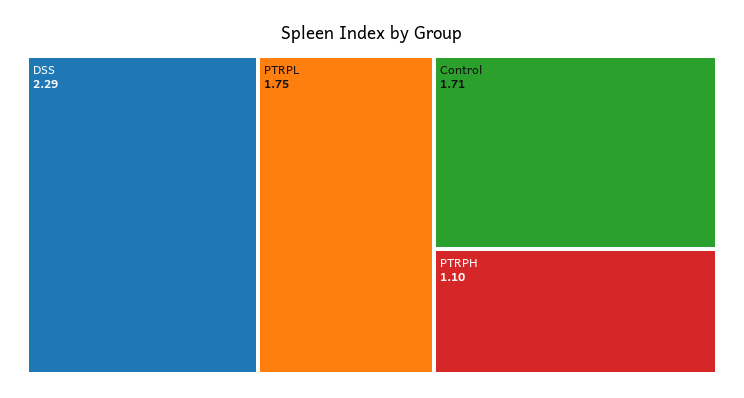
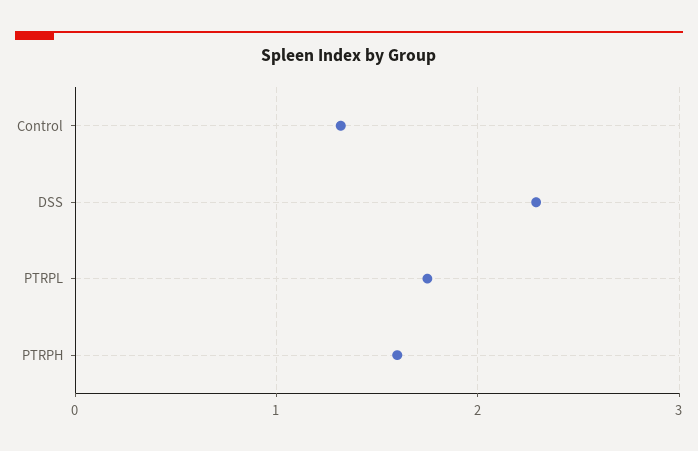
  {
    "DSS": 2.29,
    "PTRPL": 1.75,
-   "Control": 1.71,
+   "Control": 1.3,
-   "PTRPH": 1.1
+   "PTRPH": 1.6
  }

